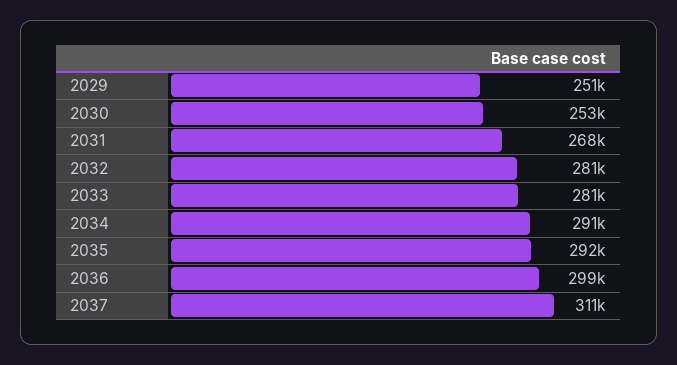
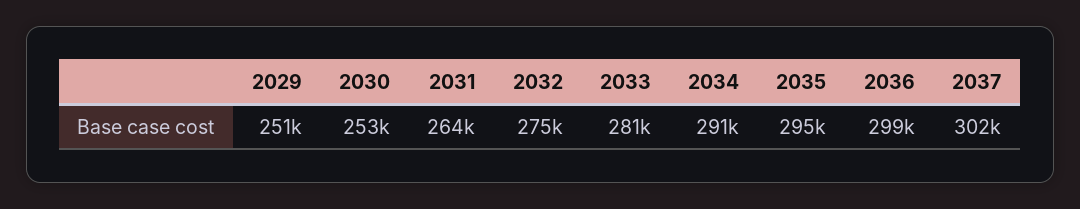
  {
    "2029": 251000,
    "2030": 253000,
-   "2031": 268000,
+   "2031": 264000,
-   "2032": 281000,
+   "2032": 275000,
    "2033": 281000,
    "2034": 291000,
-   "2035": 292000,
+   "2035": 295000,
    "2036": 299000,
-   "2037": 311000
+   "2037": 302000
  }

